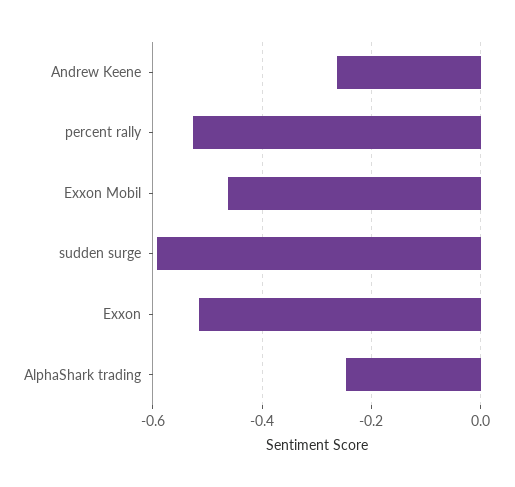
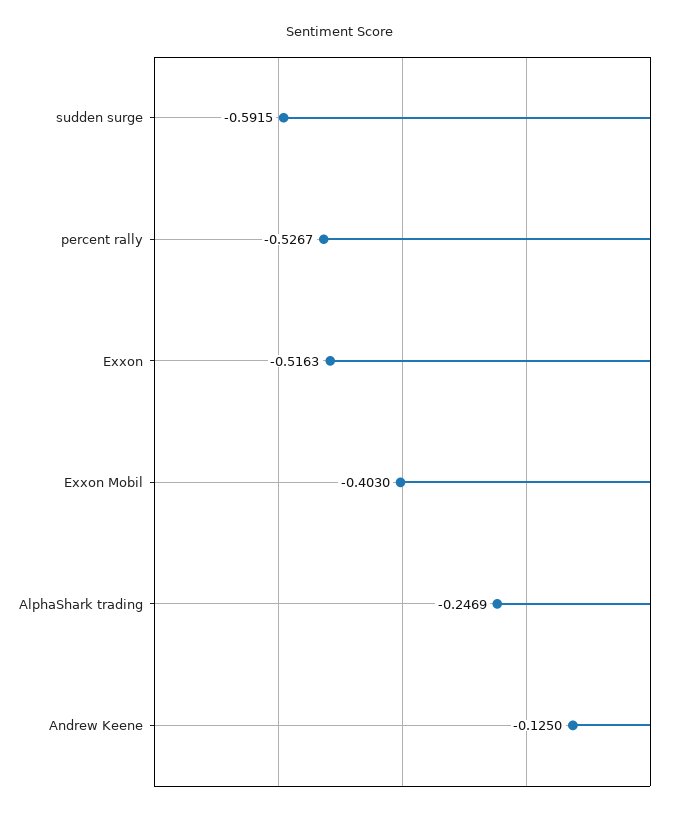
  {
-   "Andrew Keene": -0.26,
+   "Andrew Keene": -0.125,
    "percent rally": -0.5267,
-   "Exxon Mobil": -0.46,
+   "Exxon Mobil": -0.403,
    "sudden surge": -0.5915,
    "Exxon": -0.5163,
    "AlphaShark trading": -0.2469
  }

